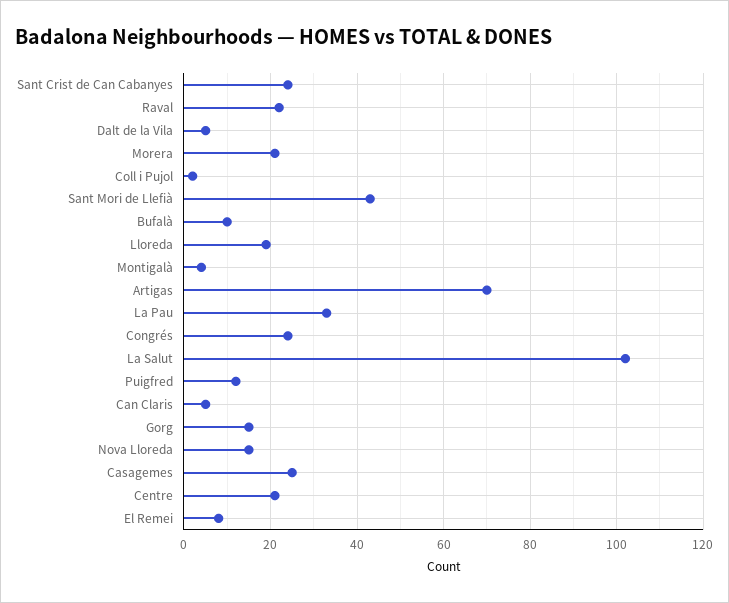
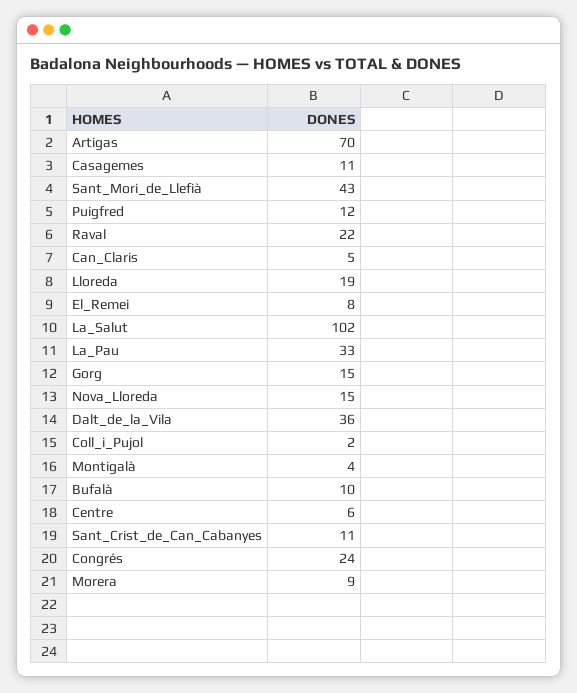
  {
-   "Sant Crist de Can Cabanyes": 25,
+   "Sant Crist de Can Cabanyes": 11,
    "Raval": 22,
-   "Dalt de la Vila": 5,
+   "Dalt de la Vila": 36,
-   "Morera": 20,
+   "Morera": 9,
    "Coll i Pujol": 2,
    "Sant Mori de Llefià": 43,
    "Bufalà": 10,
    "Lloreda": 19,
    "Montigalà": 4,
    "Artigas": 70,
    "La Pau": 33,
    "Congrés": 24,
    "La Salut": 102,
    "Puigfred": 12,
    "Can Claris": 5,
    "Gorg": 15,
    "Nova Lloreda": 15,
-   "Casagemes": 25,
+   "Casagemes": 11,
-   "Centre": 20,
+   "Centre": 6,
    "El Remei": 8
  }

